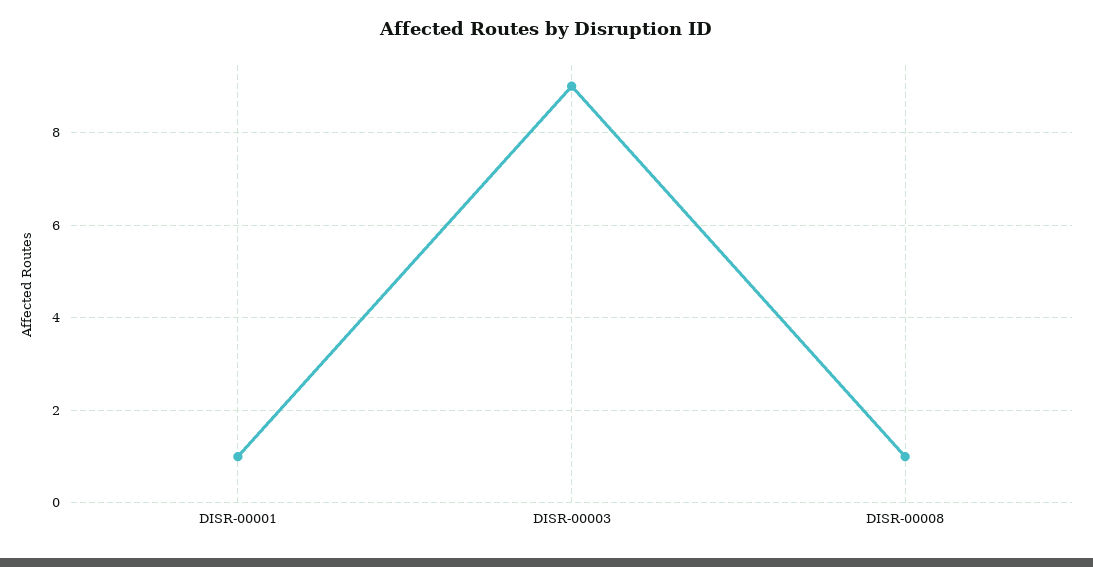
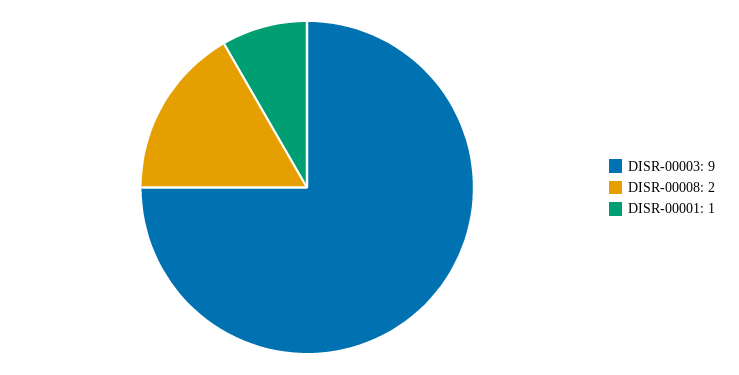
  {
    "DISR-00001": 1,
    "DISR-00003": 9,
-   "DISR-00008": 1
+   "DISR-00008": 2
  }

